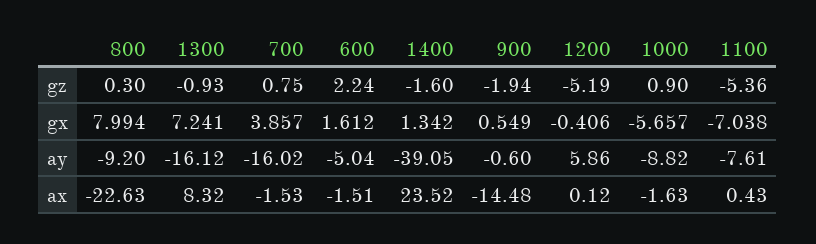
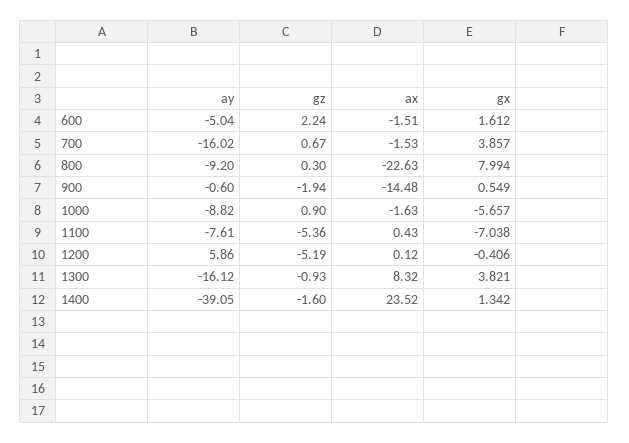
  {
    "800": {
      "gz": 0.3,
      "gx": 7.994,
      "ay": -9.2,
      "ax": -22.63
    },
    "1300": {
      "gz": -0.93,
-     "gx": 7.241,
+     "gx": 3.821,
      "ay": -16.12,
      "ax": 8.32
    },
    "700": {
-     "gz": 0.75,
+     "gz": 0.67,
      "gx": 3.857,
      "ay": -16.02,
      "ax": -1.53
    },
    "600": {
      "gz": 2.24,
      "gx": 1.612,
      "ay": -5.04,
      "ax": -1.51
    },
    "1400": {
      "gz": -1.6,
      "gx": 1.342,
      "ay": -39.05,
      "ax": 23.52
    },
    "900": {
      "gz": -1.94,
      "gx": 0.549,
      "ay": -0.6,
      "ax": -14.48
    },
    "1200": {
      "gz": -5.19,
      "gx": -0.406,
      "ay": 5.86,
      "ax": 0.12
    },
    "1000": {
      "gz": 0.9,
      "gx": -5.657,
      "ay": -8.82,
      "ax": -1.63
    },
    "1100": {
      "gz": -5.36,
      "gx": -7.038,
      "ay": -7.61,
      "ax": 0.43
    }
  }

